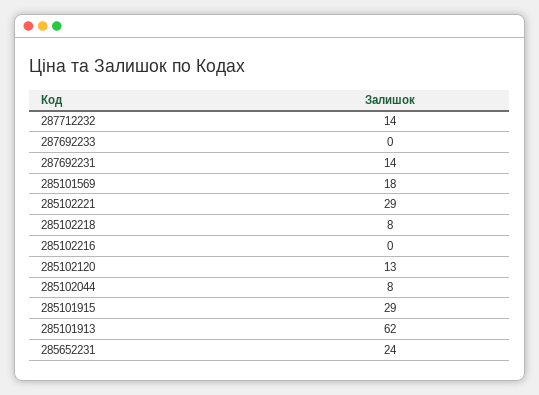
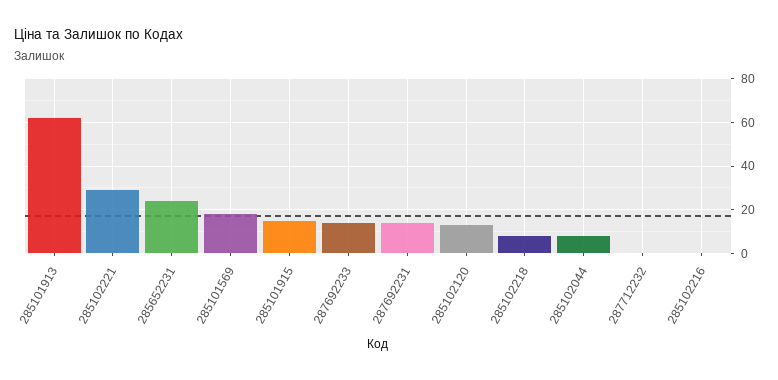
  {
-   "287712232": 14,
+   "287712232": 0,
-   "287692233": 0,
+   "287692233": 15,
    "287692231": 14,
    "285101569": 18,
    "285102221": 29,
    "285102218": 8,
    "285102216": 0,
    "285102120": 13,
    "285102044": 8,
-   "285101915": 29,
+   "285101915": 15,
    "285101913": 62,
    "285652231": 24
  }

